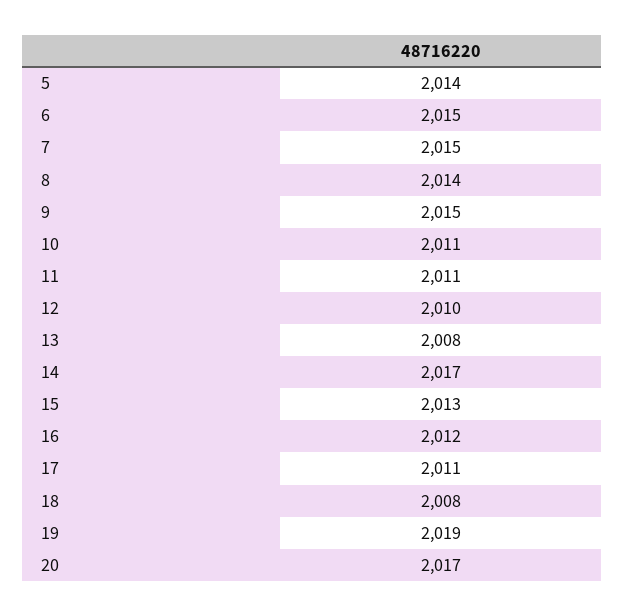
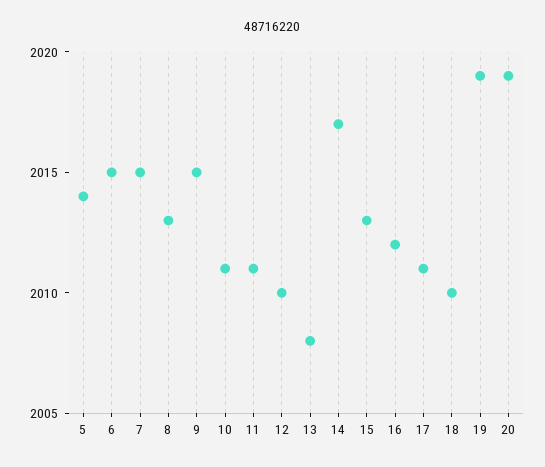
  {
    "5": 2014,
    "6": 2015,
    "7": 2015,
-   "8": 2014,
+   "8": 2013,
    "9": 2015,
    "10": 2011,
    "11": 2011,
    "12": 2010,
    "13": 2008,
    "14": 2017,
    "15": 2013,
    "16": 2012,
    "17": 2011,
-   "18": 2008,
+   "18": 2010,
    "19": 2019,
-   "20": 2017
+   "20": 2019
  }

